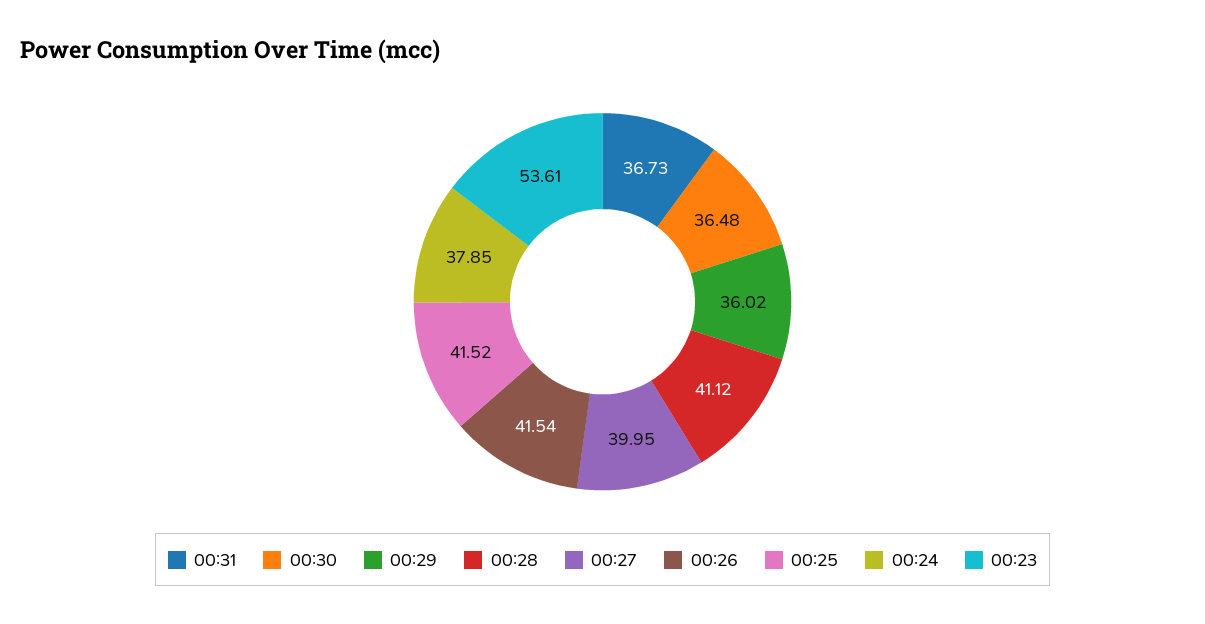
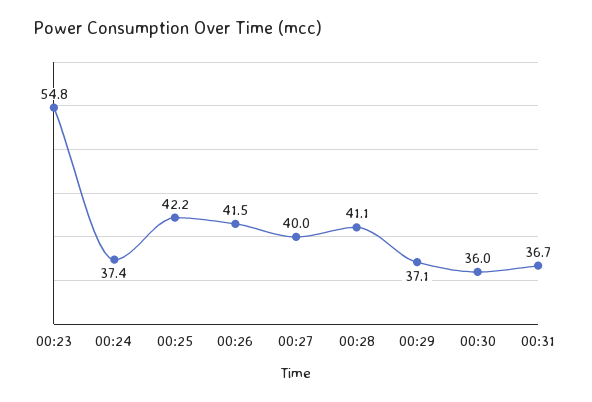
  {
    "00:31": 36.73,
-   "00:30": 36.48,
+   "00:30": 36,
-   "00:29": 36.02,
+   "00:29": 37.1,
    "00:28": 41.12,
    "00:27": 39.95,
    "00:26": 41.54,
-   "00:25": 41.52,
+   "00:25": 42.2,
-   "00:24": 37.85,
+   "00:24": 37.4,
-   "00:23": 53.61
+   "00:23": 54.8
  }

